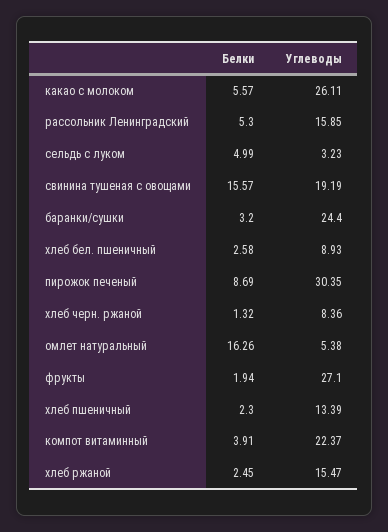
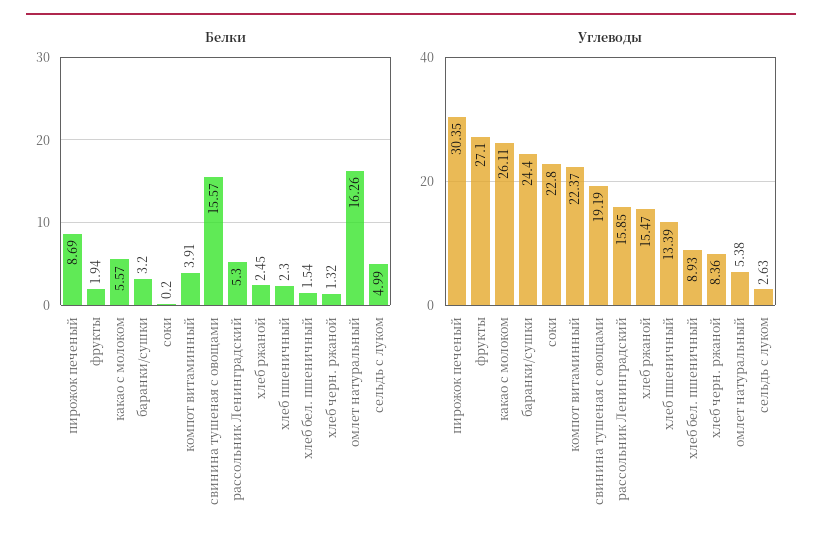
  {
    "Белки": {
      "какао с молоком": 5.57,
      "рассольник Ленинградский": 5.3,
      "сельдь с луком": 4.99,
      "свинина тушеная с овощами": 15.57,
      "баранки/сушки": 3.2,
-     "хлеб бел. пшеничный": 2.58,
+     "хлеб бел. пшеничный": 1.54,
      "пирожок печеный": 8.69,
      "хлеб черн. ржаной": 1.32,
      "омлет натуральный": 16.26,
      "фрукты": 1.94,
      "хлеб пшеничный": 2.3,
      "компот витаминный": 3.91,
-     "хлеб ржаной": 2.45
+     "хлеб ржаной": 2.45,
+     "соки": 0.2
    },
    "Углеводы": {
      "какао с молоком": 26.11,
      "рассольник Ленинградский": 15.85,
-     "сельдь с луком": 3.23,
+     "сельдь с луком": 2.63,
      "свинина тушеная с овощами": 19.19,
      "баранки/сушки": 24.4,
      "хлеб бел. пшеничный": 8.93,
      "пирожок печеный": 30.35,
      "хлеб черн. ржаной": 8.36,
      "омлет натуральный": 5.38,
      "фрукты": 27.1,
      "хлеб пшеничный": 13.39,
      "компот витаминный": 22.37,
-     "хлеб ржаной": 15.47
+     "хлеб ржаной": 15.47,
+     "соки": 22.8
    }
  }

